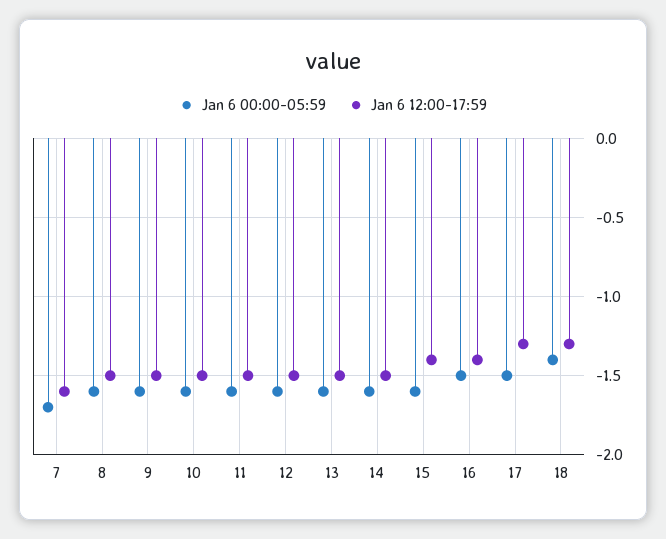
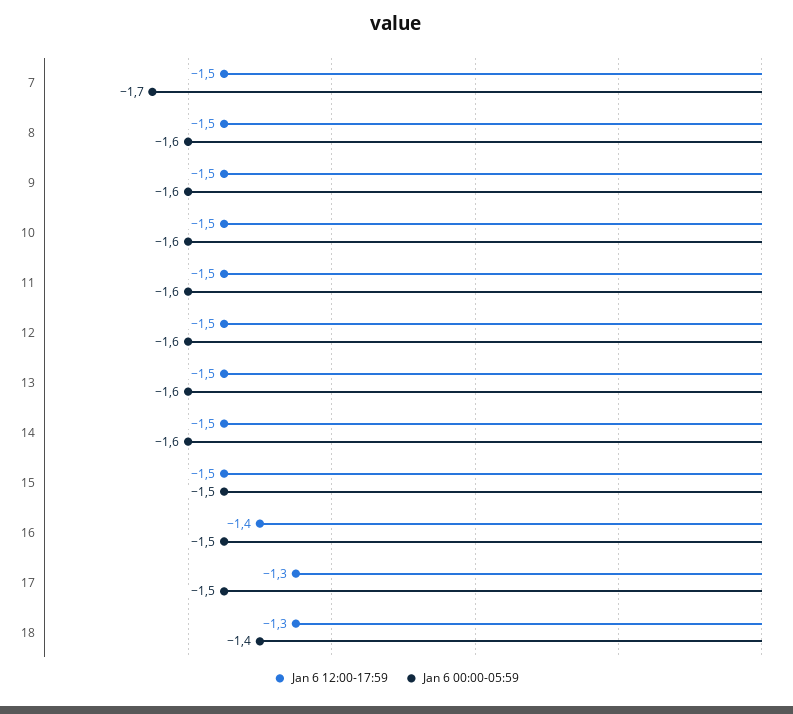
  {
    "Jan 6 00:00-05:59": {
      "7": -1.7,
      "8": -1.6,
      "9": -1.6,
      "10": -1.6,
      "11": -1.6,
      "12": -1.6,
      "13": -1.6,
      "14": -1.6,
-     "15": -1.6,
+     "15": -1.5,
      "16": -1.5,
      "17": -1.5,
      "18": -1.4
    },
    "Jan 6 12:00-17:59": {
-     "7": -1.6,
+     "7": -1.5,
      "8": -1.5,
      "9": -1.5,
      "10": -1.5,
      "11": -1.5,
      "12": -1.5,
      "13": -1.5,
      "14": -1.5,
-     "15": -1.4,
+     "15": -1.5,
      "16": -1.4,
      "17": -1.3,
      "18": -1.3
    }
  }

